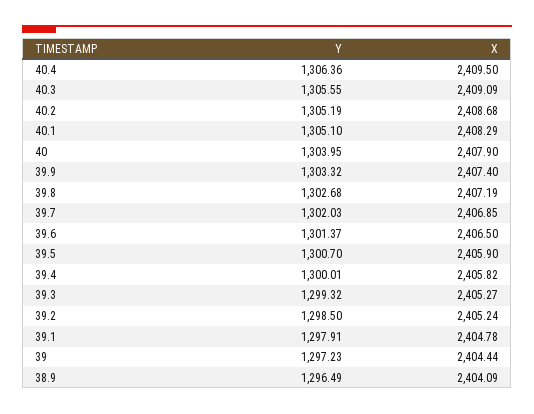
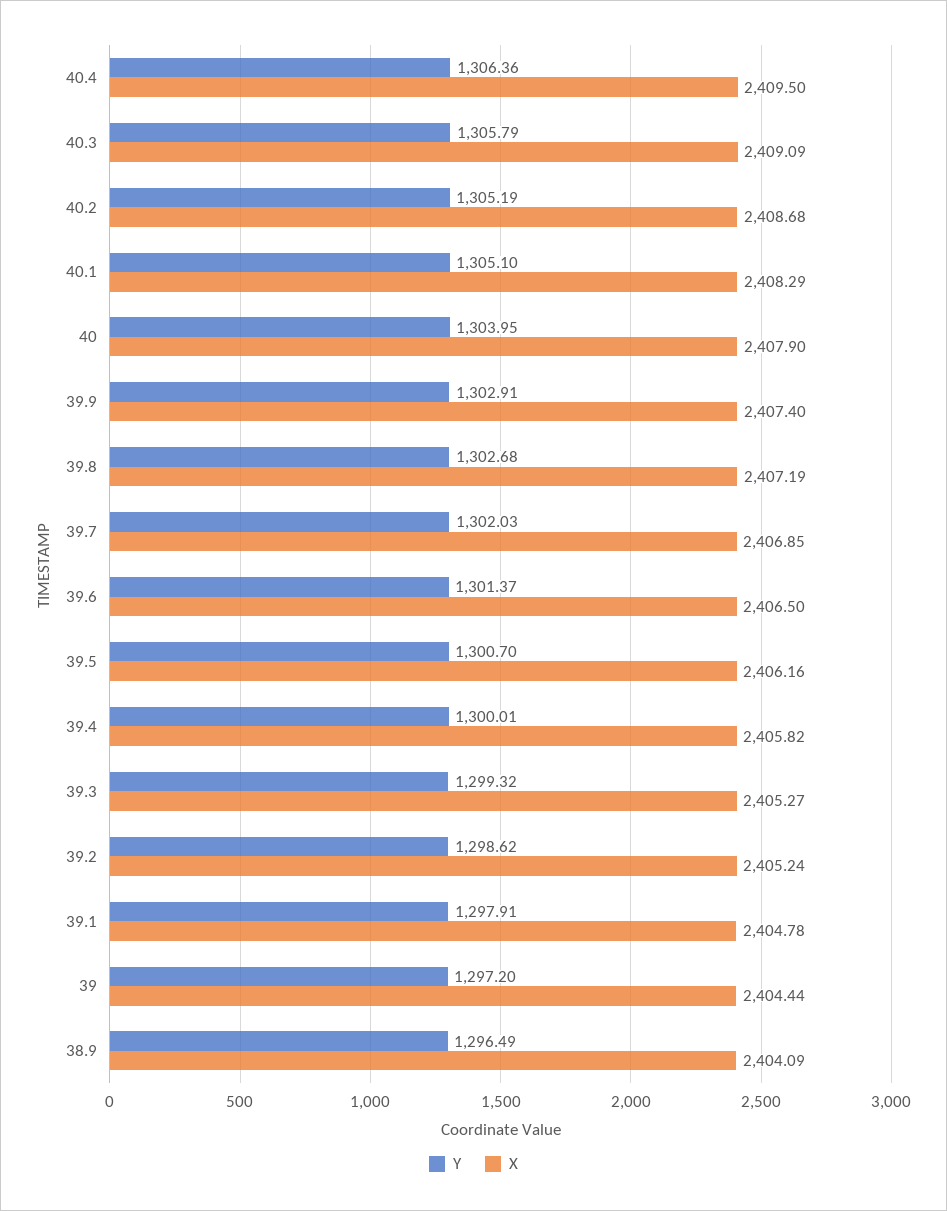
  {
    "Y": {
      "40.4": 1306.36,
-     "40.3": 1305.55,
+     "40.3": 1305.79,
      "40.2": 1305.19,
      "40.1": 1305.1,
      "40": 1303.95,
-     "39.9": 1303.32,
+     "39.9": 1302.91,
      "39.8": 1302.68,
      "39.7": 1302.03,
      "39.6": 1301.37,
      "39.5": 1300.7,
      "39.4": 1300.01,
      "39.3": 1299.32,
-     "39.2": 1298.5,
+     "39.2": 1298.62,
      "39.1": 1297.91,
-     "39": 1297.23,
+     "39": 1297.2,
      "38.9": 1296.49
    },
    "X": {
      "40.4": 2409.5,
      "40.3": 2409.09,
      "40.2": 2408.68,
      "40.1": 2408.29,
      "40": 2407.9,
      "39.9": 2407.4,
      "39.8": 2407.19,
      "39.7": 2406.85,
      "39.6": 2406.5,
-     "39.5": 2405.9,
+     "39.5": 2406.16,
      "39.4": 2405.82,
      "39.3": 2405.27,
      "39.2": 2405.24,
      "39.1": 2404.78,
      "39": 2404.44,
      "38.9": 2404.09
    }
  }

